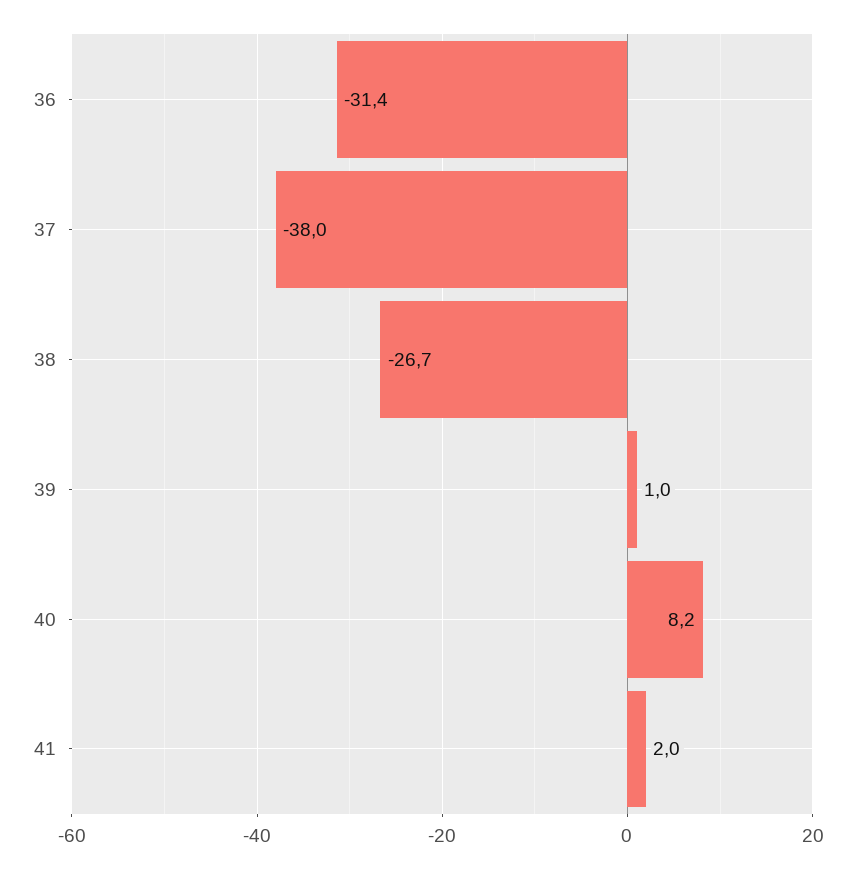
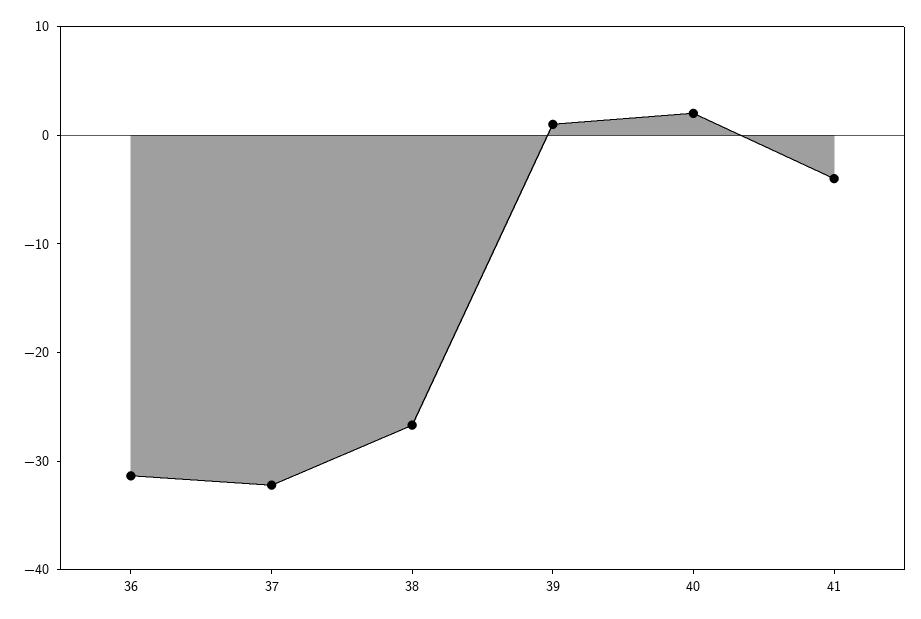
  {
    "36": -31.4,
-   "37": -38,
+   "37": -32,
    "38": -26.7,
    "39": 1,
-   "40": 8.2,
+   "40": 2,
-   "41": 2
+   "41": -4
  }

